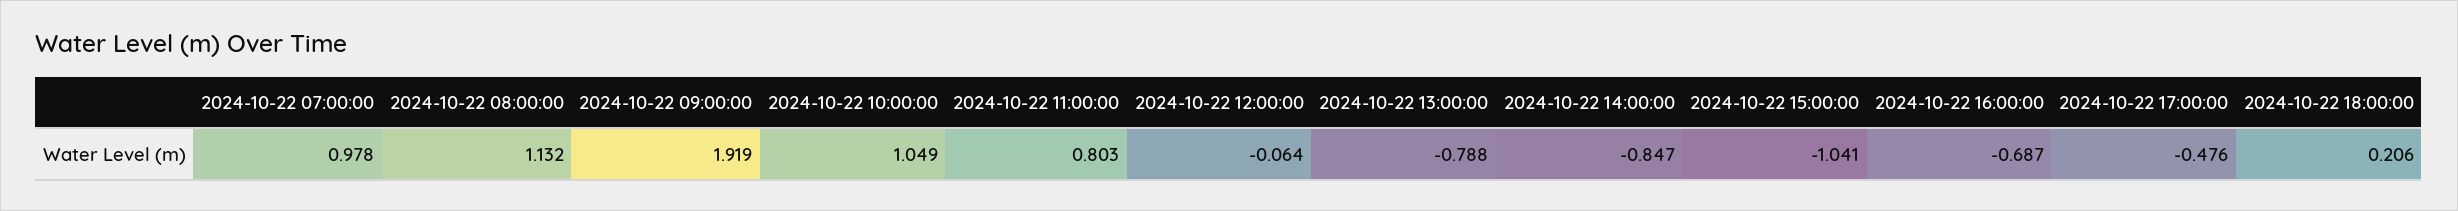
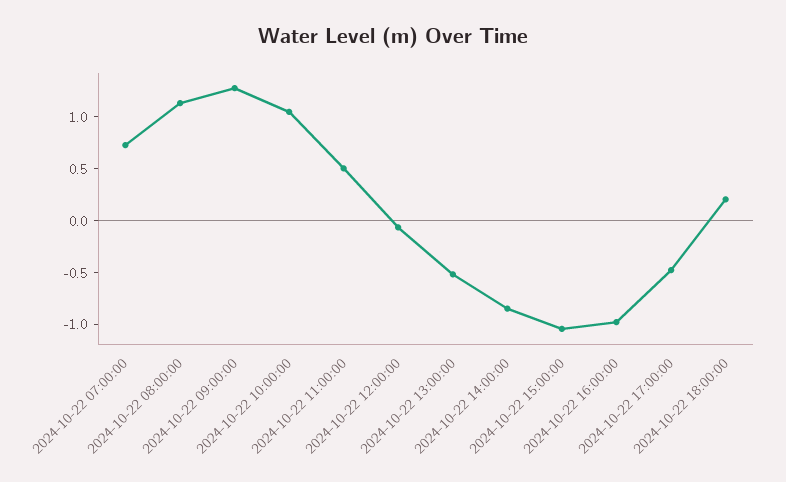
  {
-   "2024-10-22 07:00:00": 0.978,
+   "2024-10-22 07:00:00": 0.7,
    "2024-10-22 08:00:00": 1.132,
-   "2024-10-22 09:00:00": 1.919,
+   "2024-10-22 09:00:00": 1.3,
    "2024-10-22 10:00:00": 1.049,
-   "2024-10-22 11:00:00": 0.803,
+   "2024-10-22 11:00:00": 0.5,
    "2024-10-22 12:00:00": -0.064,
-   "2024-10-22 13:00:00": -0.788,
+   "2024-10-22 13:00:00": -0.5,
    "2024-10-22 14:00:00": -0.847,
    "2024-10-22 15:00:00": -1.041,
-   "2024-10-22 16:00:00": -0.687,
+   "2024-10-22 16:00:00": -1,
    "2024-10-22 17:00:00": -0.476,
    "2024-10-22 18:00:00": 0.206
  }

